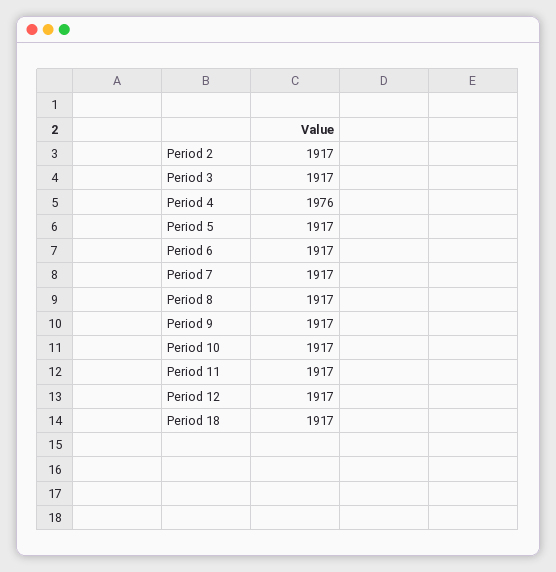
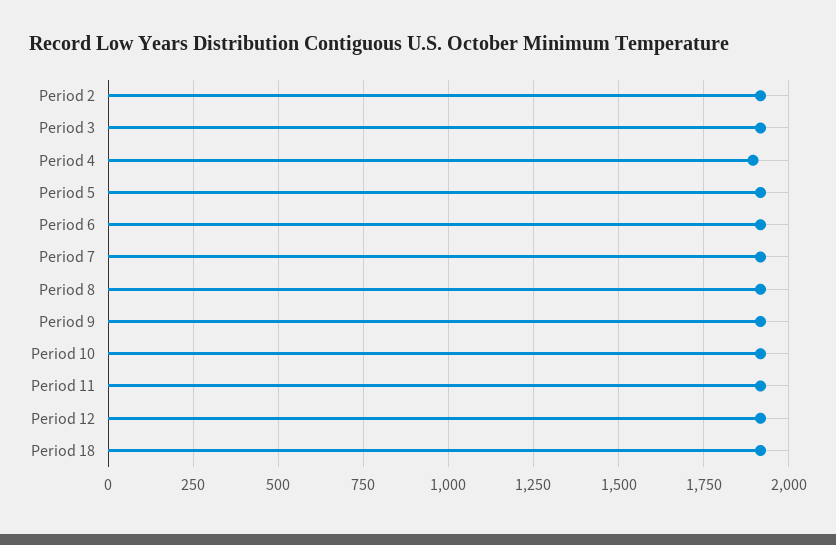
  {
    "Period 2": 1917,
    "Period 3": 1917,
-   "Period 4": 1976,
+   "Period 4": 1900,
    "Period 5": 1917,
    "Period 6": 1917,
    "Period 7": 1917,
    "Period 8": 1917,
    "Period 9": 1917,
    "Period 10": 1917,
    "Period 11": 1917,
    "Period 12": 1917,
    "Period 18": 1917
  }

